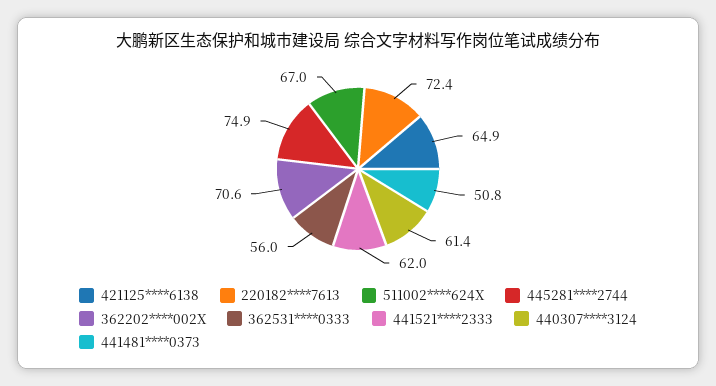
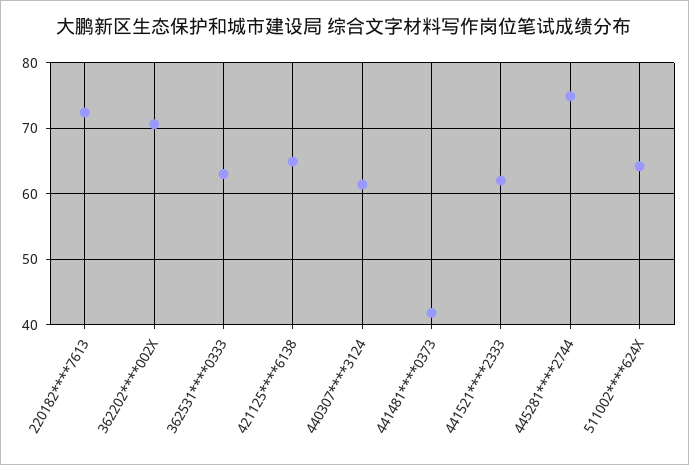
  {
    "421125****6138": 64.9,
    "220182****7613": 72.4,
-   "511002****624X": 67,
+   "511002****624X": 64,
    "445281****2744": 74.9,
    "362202****002X": 70.6,
-   "362531****0333": 56,
+   "362531****0333": 63,
    "441521****2333": 62,
    "440307****3124": 61.4,
-   "441481****0373": 50.8
+   "441481****0373": 42
  }

